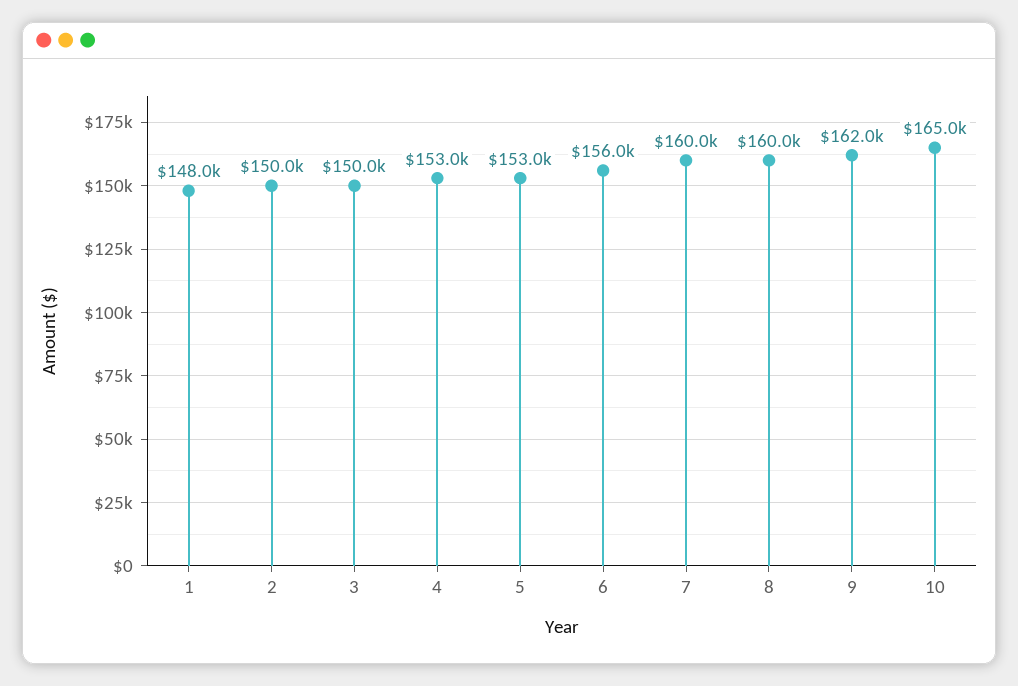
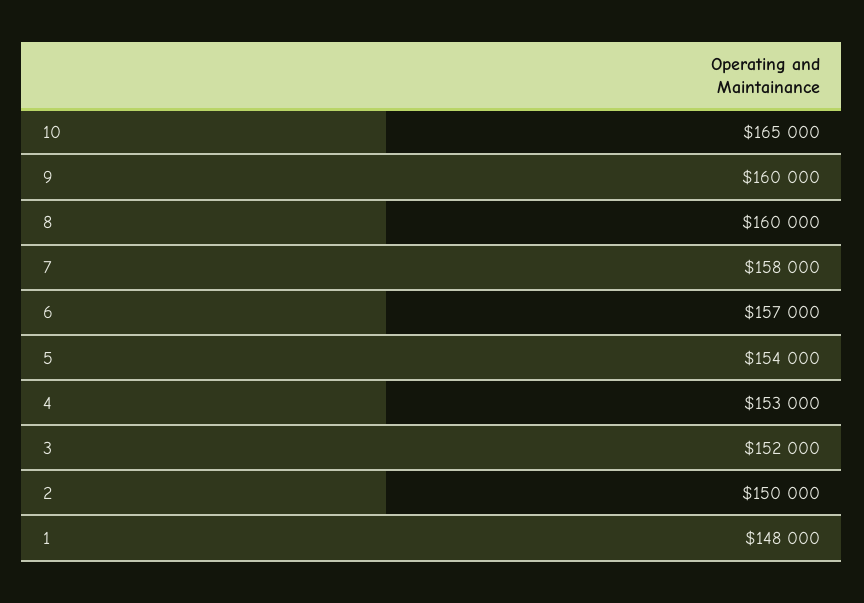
  {
    "1": 148000,
    "2": 150000,
-   "3": 150000,
+   "3": 152000,
    "4": 153000,
-   "5": 153000,
+   "5": 154000,
-   "6": 156000,
+   "6": 157000,
-   "7": 160000,
+   "7": 158000,
    "8": 160000,
-   "9": 162000,
+   "9": 160000,
    "10": 165000
  }

